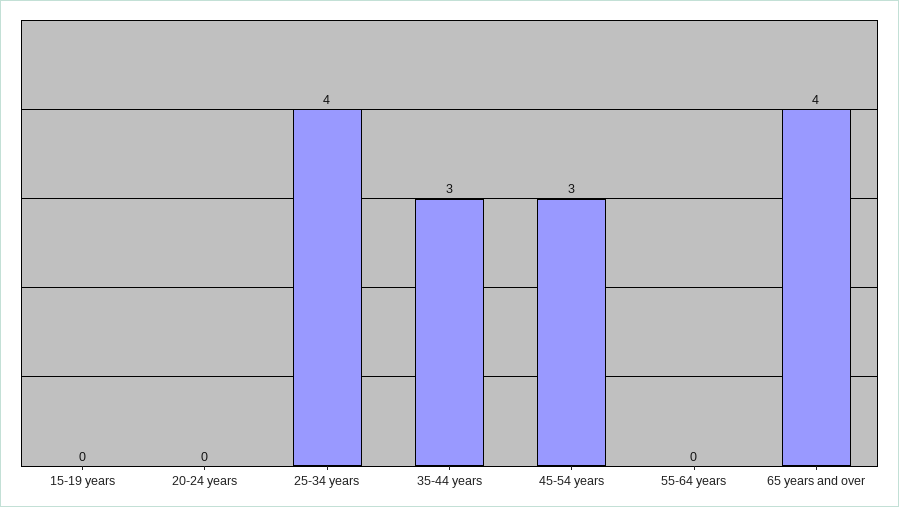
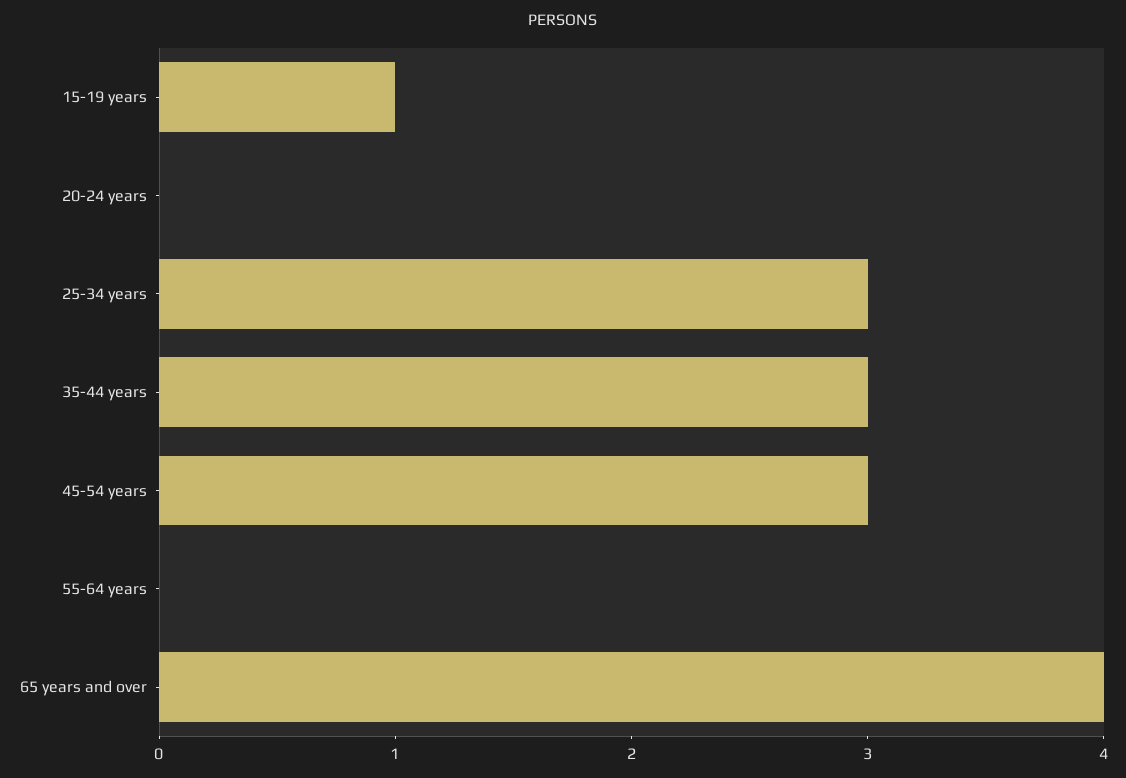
  {
-   "15-19 years": 0,
+   "15-19 years": 1,
    "20-24 years": 0,
-   "25-34 years": 4,
+   "25-34 years": 3,
    "35-44 years": 3,
    "45-54 years": 3,
    "55-64 years": 0,
    "65 years and over": 4
  }

